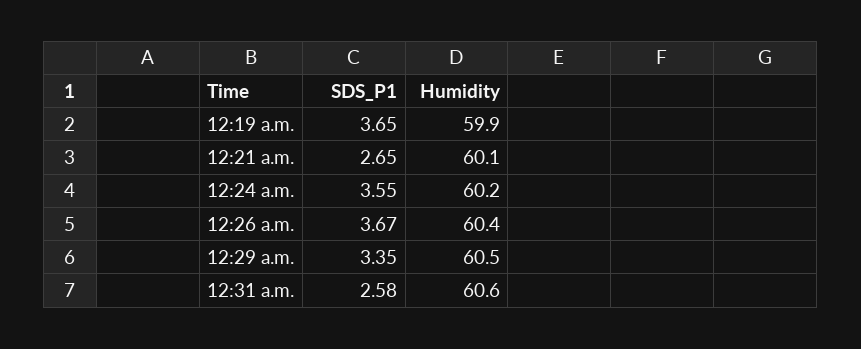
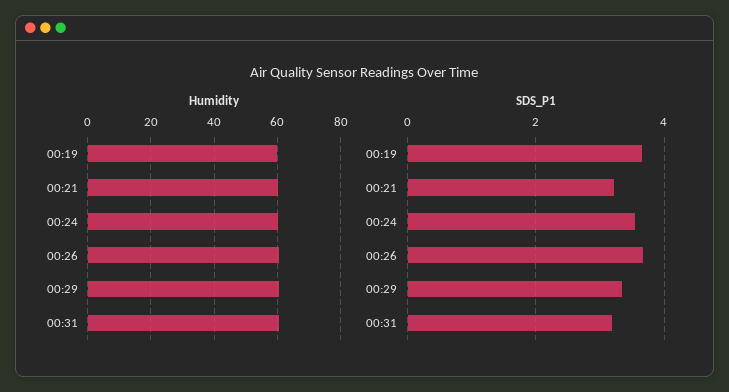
  {
    "SDS_P1": {
      "12:19 a.m.": 3.65,
-     "12:21 a.m.": 2.65,
+     "12:21 a.m.": 3.2,
      "12:24 a.m.": 3.55,
      "12:26 a.m.": 3.67,
      "12:29 a.m.": 3.35,
-     "12:31 a.m.": 2.58
+     "12:31 a.m.": 3.2
    },
    "Humidity": {
      "12:19 a.m.": 59.9,
      "12:21 a.m.": 60.1,
      "12:24 a.m.": 60.2,
      "12:26 a.m.": 60.4,
      "12:29 a.m.": 60.5,
      "12:31 a.m.": 60.6
    }
  }

